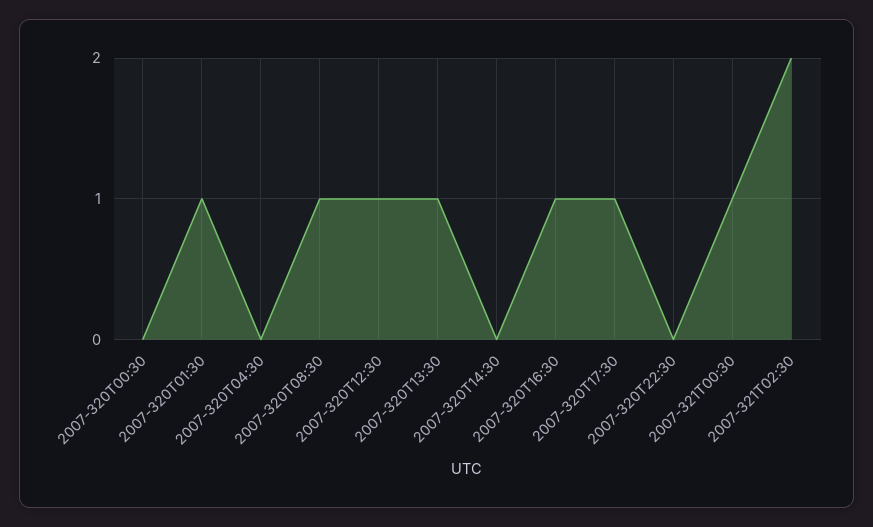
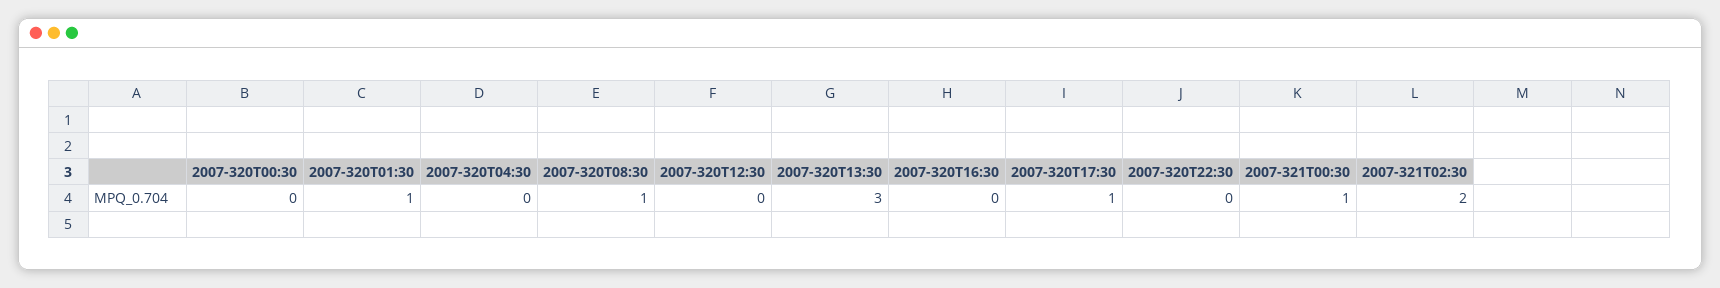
  {
    "2007-320T00:30": 0,
    "2007-320T01:30": 1,
    "2007-320T04:30": 0,
    "2007-320T08:30": 1,
-   "2007-320T12:30": 1,
+   "2007-320T12:30": 0,
-   "2007-320T13:30": 1,
+   "2007-320T13:30": 3,
-   "2007-320T14:30": 0,
-   "2007-320T16:30": 1,
+   "2007-320T16:30": 0,
    "2007-320T17:30": 1,
    "2007-320T22:30": 0,
    "2007-321T00:30": 1,
    "2007-321T02:30": 2
  }

